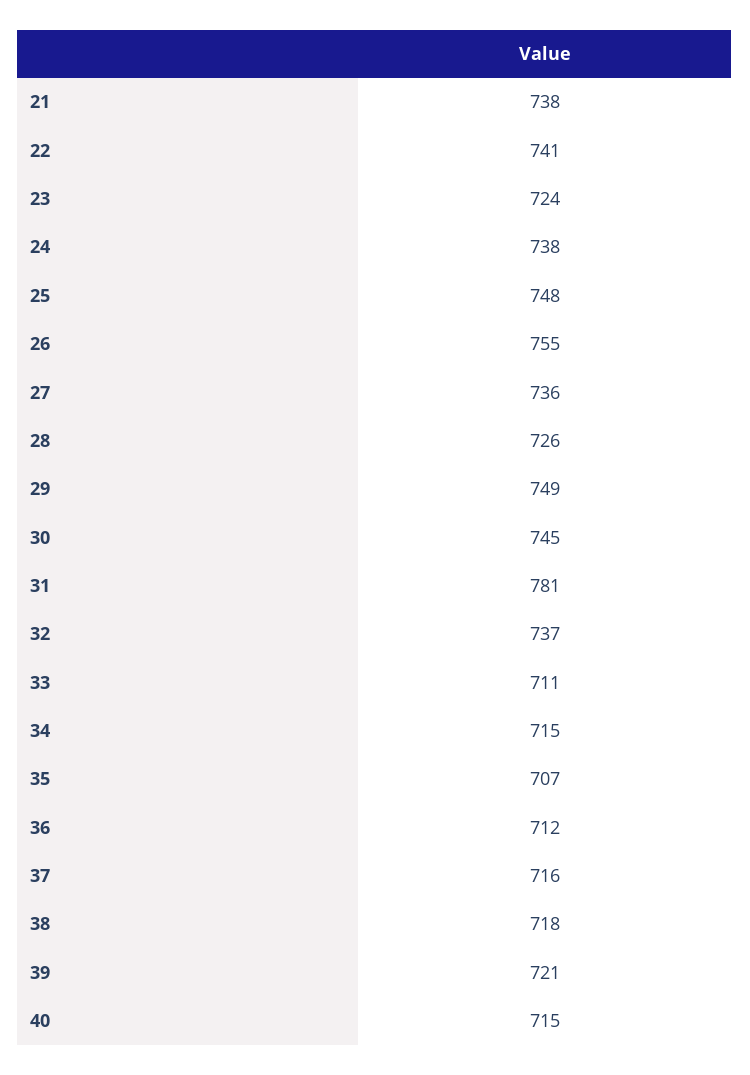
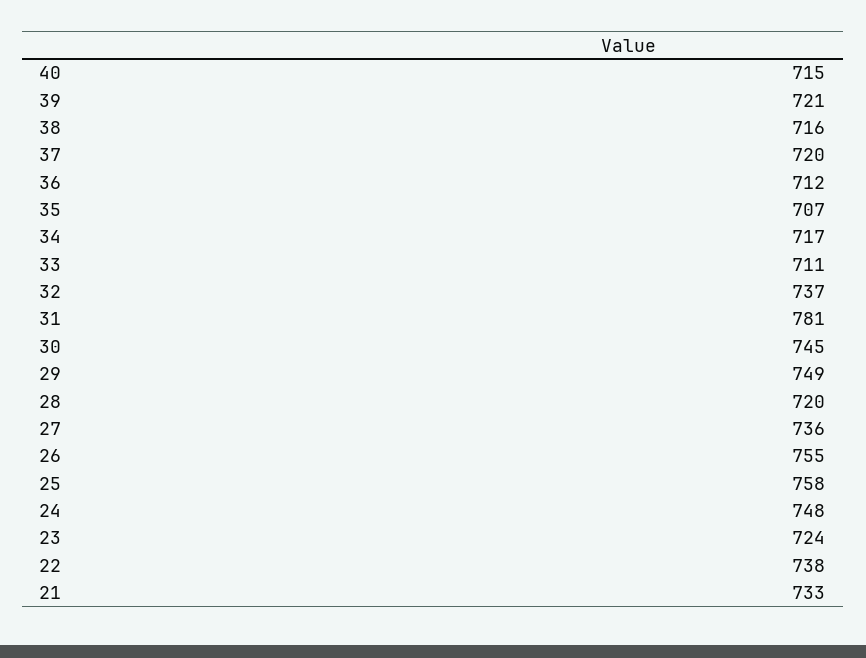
  {
-   "21": 738,
+   "21": 733,
-   "22": 741,
+   "22": 738,
    "23": 724,
-   "24": 738,
+   "24": 748,
-   "25": 748,
+   "25": 758,
    "26": 755,
    "27": 736,
-   "28": 726,
+   "28": 720,
    "29": 749,
    "30": 745,
    "31": 781,
    "32": 737,
    "33": 711,
-   "34": 715,
+   "34": 717,
    "35": 707,
    "36": 712,
-   "37": 716,
+   "37": 720,
-   "38": 718,
+   "38": 716,
    "39": 721,
    "40": 715
  }

